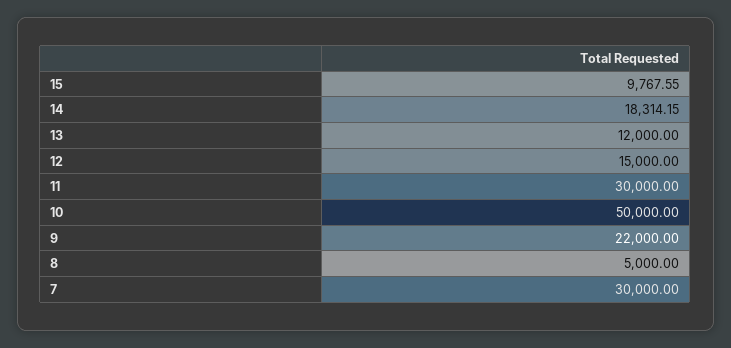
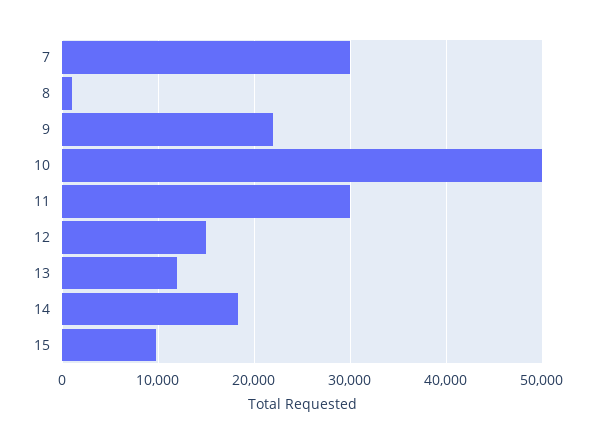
  {
    "15": 9767.55,
    "14": 18314.15,
    "13": 12000,
    "12": 15000,
    "11": 30000,
    "10": 50000,
    "9": 22000,
-   "8": 5000,
+   "8": 1000,
    "7": 30000
  }

